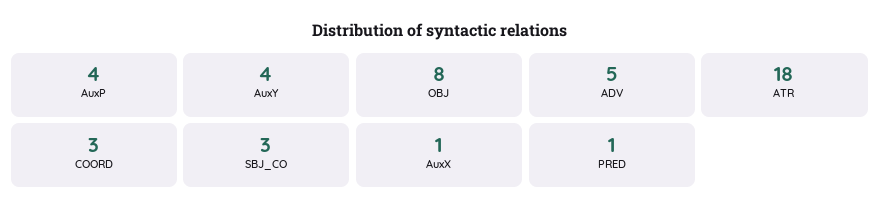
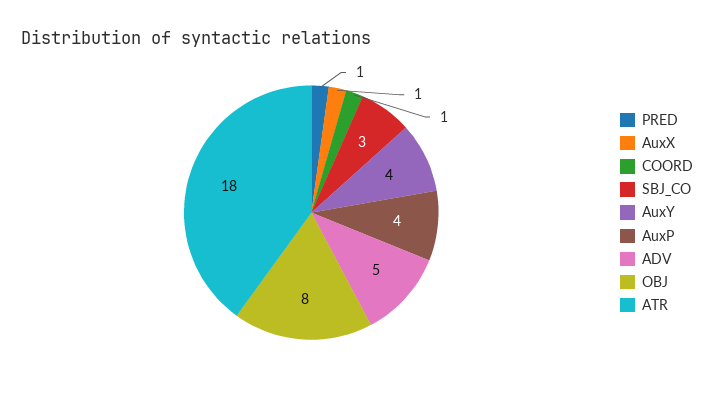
  {
    "AuxP": 4,
    "AuxY": 4,
    "OBJ": 8,
    "ADV": 5,
    "ATR": 18,
-   "COORD": 3,
+   "COORD": 1,
    "SBJ_CO": 3,
    "AuxX": 1,
    "PRED": 1
  }

